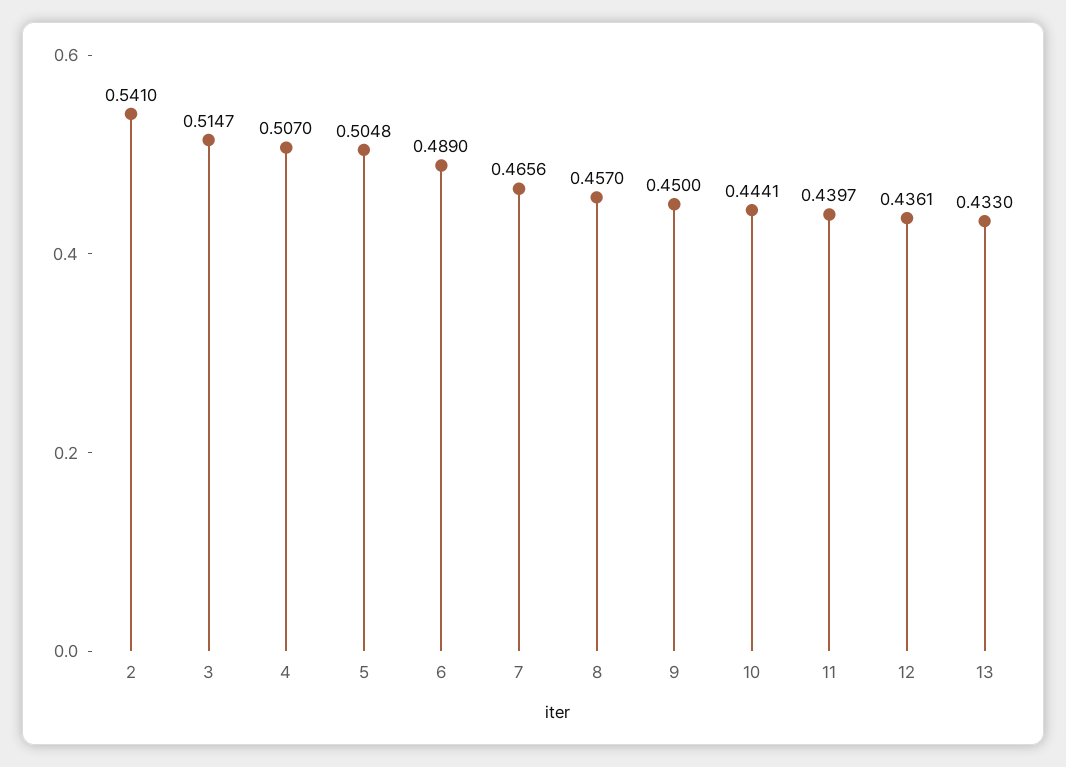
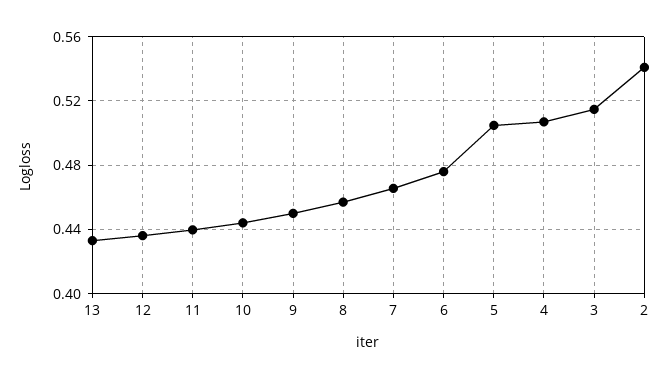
  {
    "2": 0.541,
    "3": 0.5147,
    "4": 0.507,
    "5": 0.5048,
-   "6": 0.489,
+   "6": 0.475,
    "7": 0.4656,
    "8": 0.457,
    "9": 0.45,
    "10": 0.4441,
    "11": 0.4397,
    "12": 0.4361,
    "13": 0.433
  }

